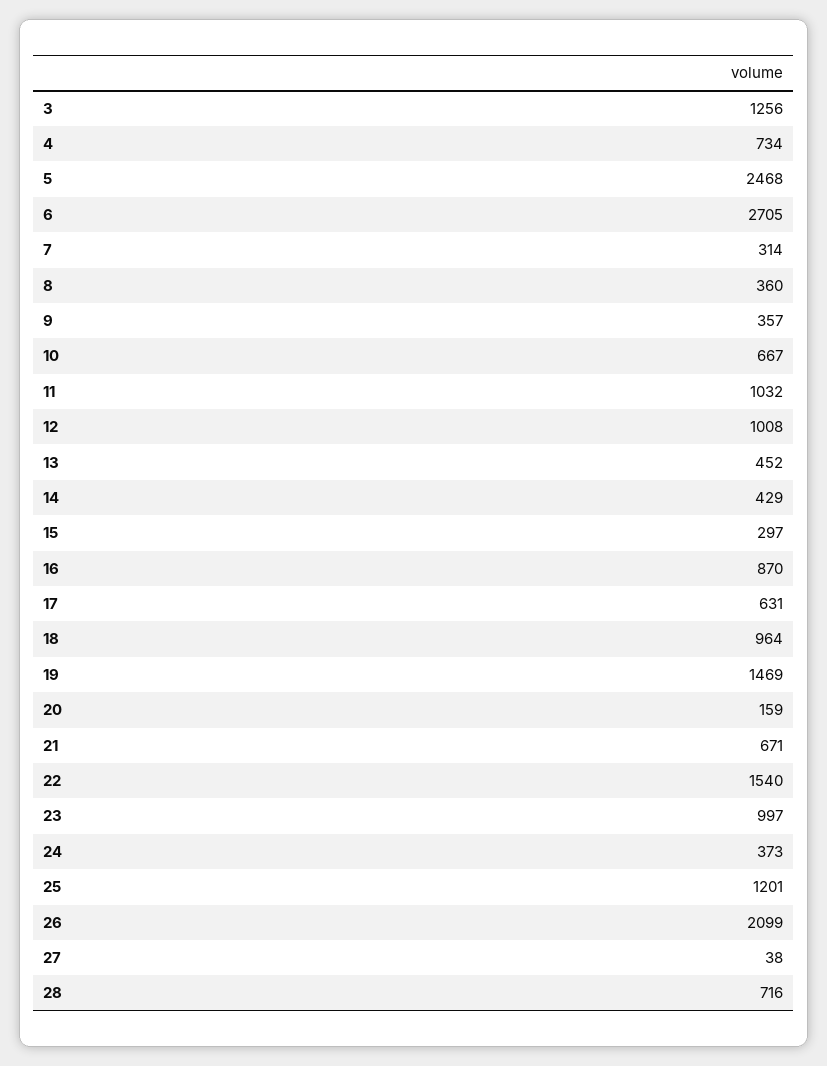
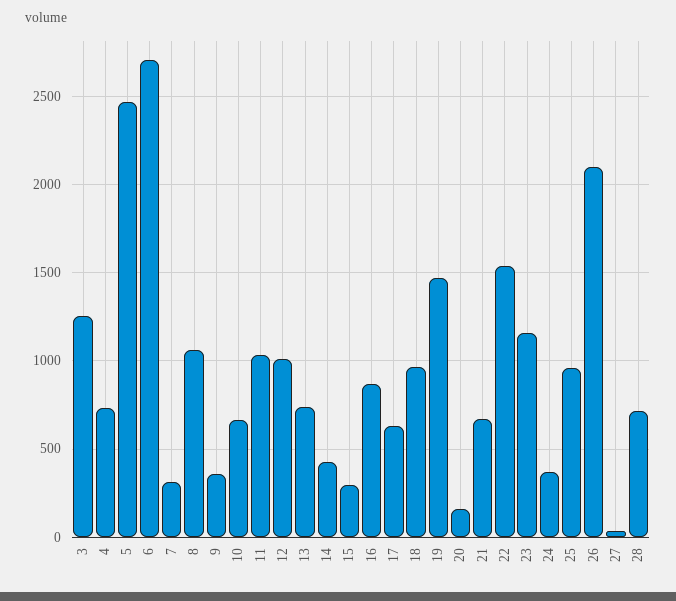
  {
    "3": 1256,
    "4": 734,
    "5": 2468,
    "6": 2705,
    "7": 314,
-   "8": 360,
+   "8": 1050,
    "9": 357,
    "10": 667,
    "11": 1032,
    "12": 1008,
-   "13": 452,
+   "13": 750,
    "14": 429,
    "15": 297,
    "16": 870,
    "17": 631,
    "18": 964,
    "19": 1469,
    "20": 159,
    "21": 671,
    "22": 1540,
-   "23": 997,
+   "23": 1150,
    "24": 373,
-   "25": 1201,
+   "25": 950,
    "26": 2099,
    "27": 38,
    "28": 716
  }

